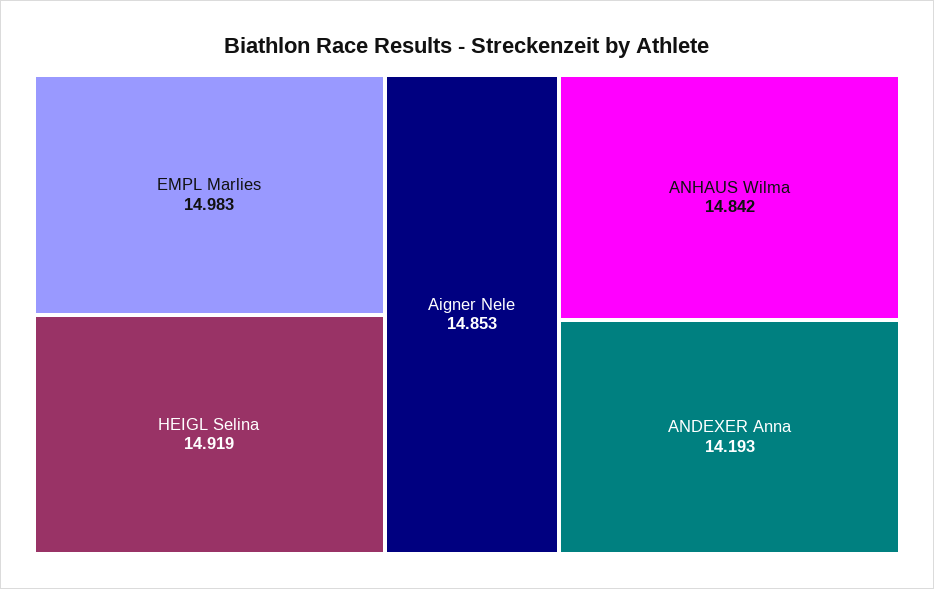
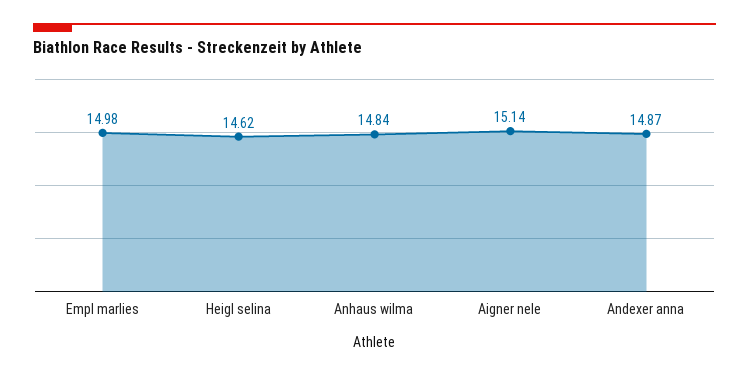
  {
    "EMPL Marlies": 14.983,
-   "HEIGL Selina": 14.919,
+   "HEIGL Selina": 14.62,
-   "Aigner Nele": 14.853,
+   "Aigner Nele": 15.14,
    "ANHAUS Wilma": 14.842,
-   "ANDEXER Anna": 14.193
+   "ANDEXER Anna": 14.87
  }

